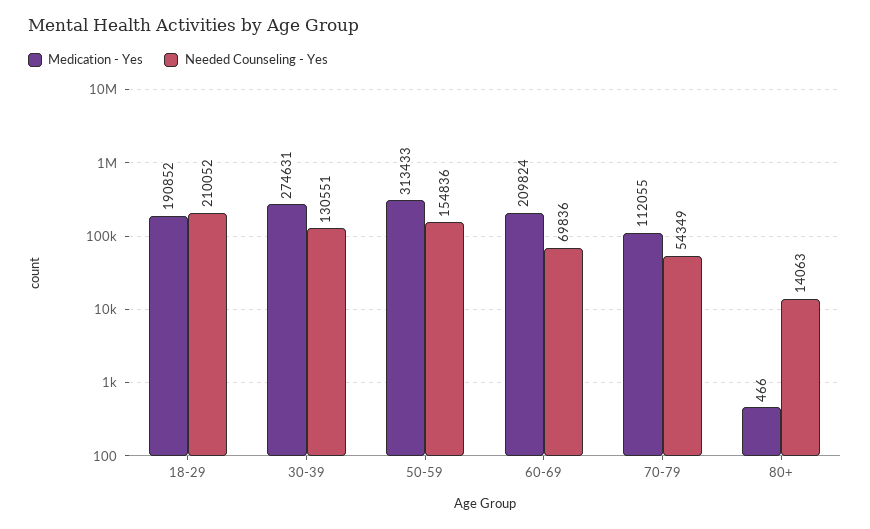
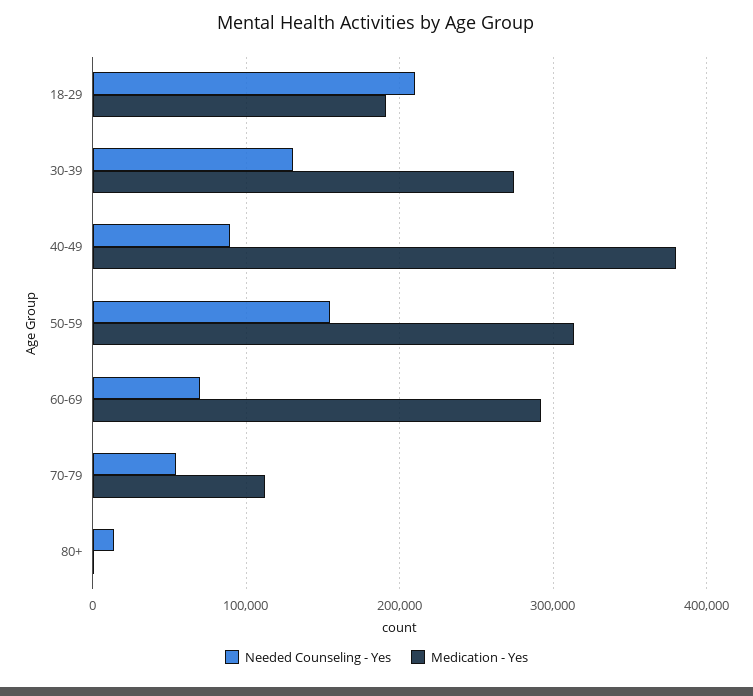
  {
    "Medication - Yes": {
      "18-29": 190852,
      "30-39": 274631,
      "50-59": 313433,
-     "60-69": 209824,
+     "60-69": 290000,
      "70-79": 112055,
-     "80+": 466
+     "80+": 466,
+     "40-49": 380000
    },
    "Needed Counseling - Yes": {
      "18-29": 210052,
      "30-39": 130551,
      "50-59": 154836,
      "60-69": 69836,
      "70-79": 54349,
-     "80+": 14063
+     "80+": 14063,
+     "40-49": 90000
    }
  }

